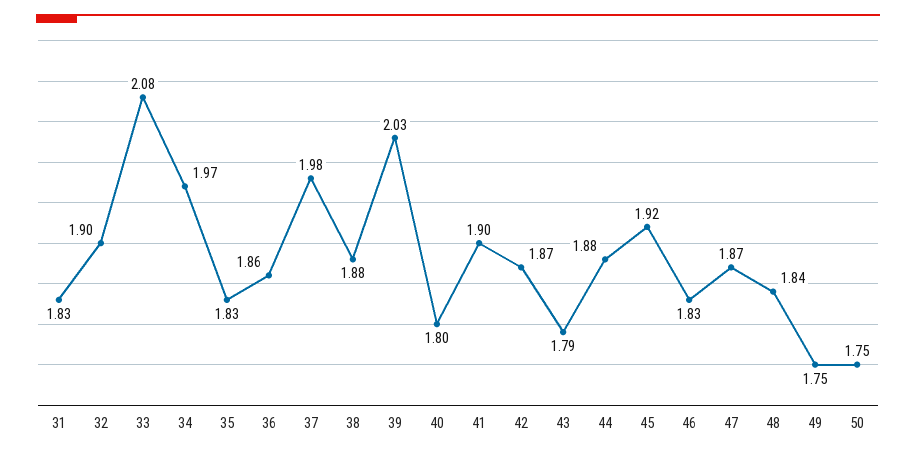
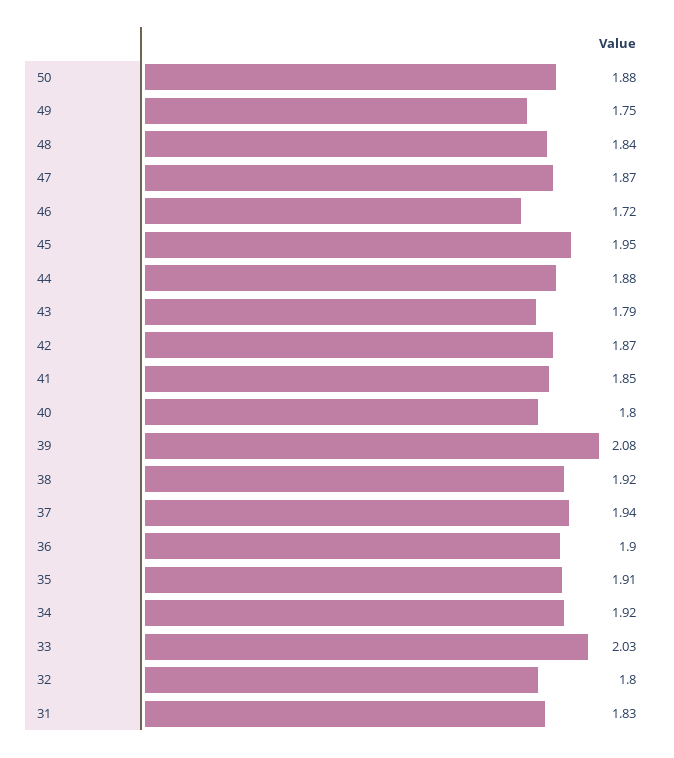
  {
    "31": 1.83,
-   "32": 1.9,
+   "32": 1.8,
-   "33": 2.08,
+   "33": 2.03,
-   "34": 1.97,
+   "34": 1.92,
-   "35": 1.83,
+   "35": 1.91,
-   "36": 1.86,
+   "36": 1.9,
-   "37": 1.98,
+   "37": 1.94,
-   "38": 1.88,
+   "38": 1.92,
-   "39": 2.03,
+   "39": 2.08,
    "40": 1.8,
-   "41": 1.9,
+   "41": 1.85,
    "42": 1.87,
    "43": 1.79,
    "44": 1.88,
-   "45": 1.92,
+   "45": 1.95,
-   "46": 1.83,
+   "46": 1.72,
    "47": 1.87,
    "48": 1.84,
    "49": 1.75,
-   "50": 1.75
+   "50": 1.88
  }

